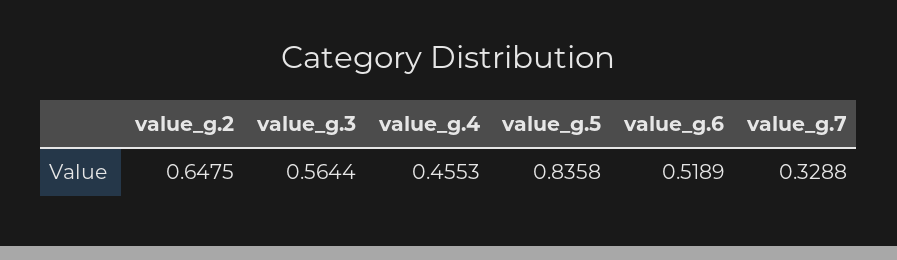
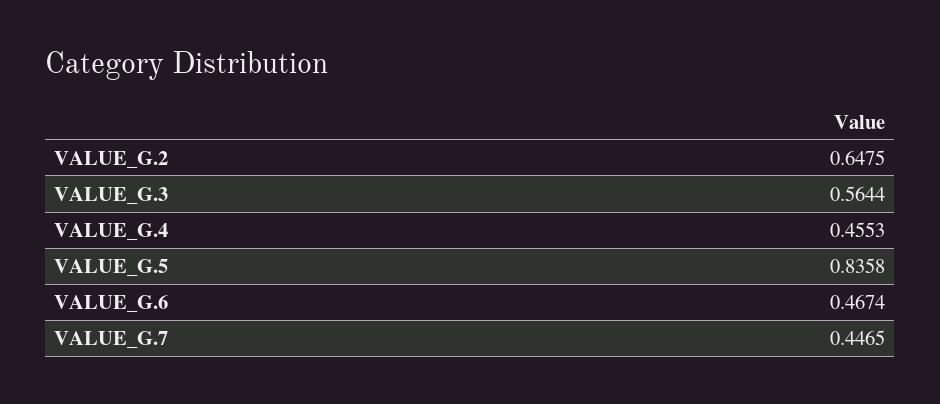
  {
    "value_g.2": 0.6475,
    "value_g.3": 0.5644,
    "value_g.4": 0.4553,
    "value_g.5": 0.8358,
-   "value_g.6": 0.5189,
+   "value_g.6": 0.4674,
-   "value_g.7": 0.3288
+   "value_g.7": 0.4465
  }

